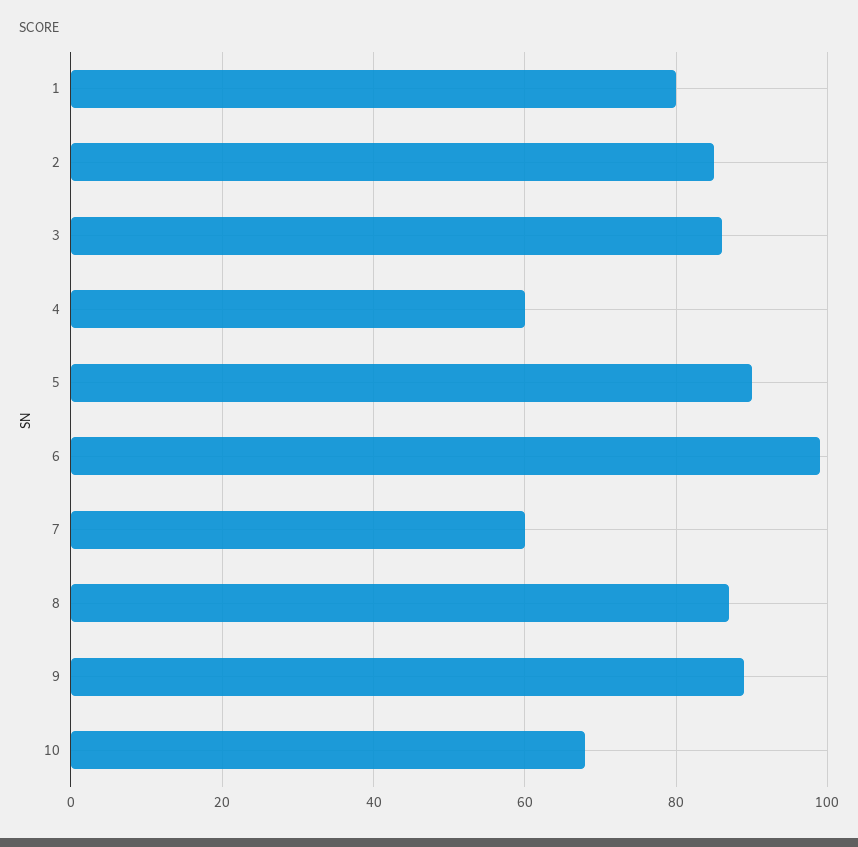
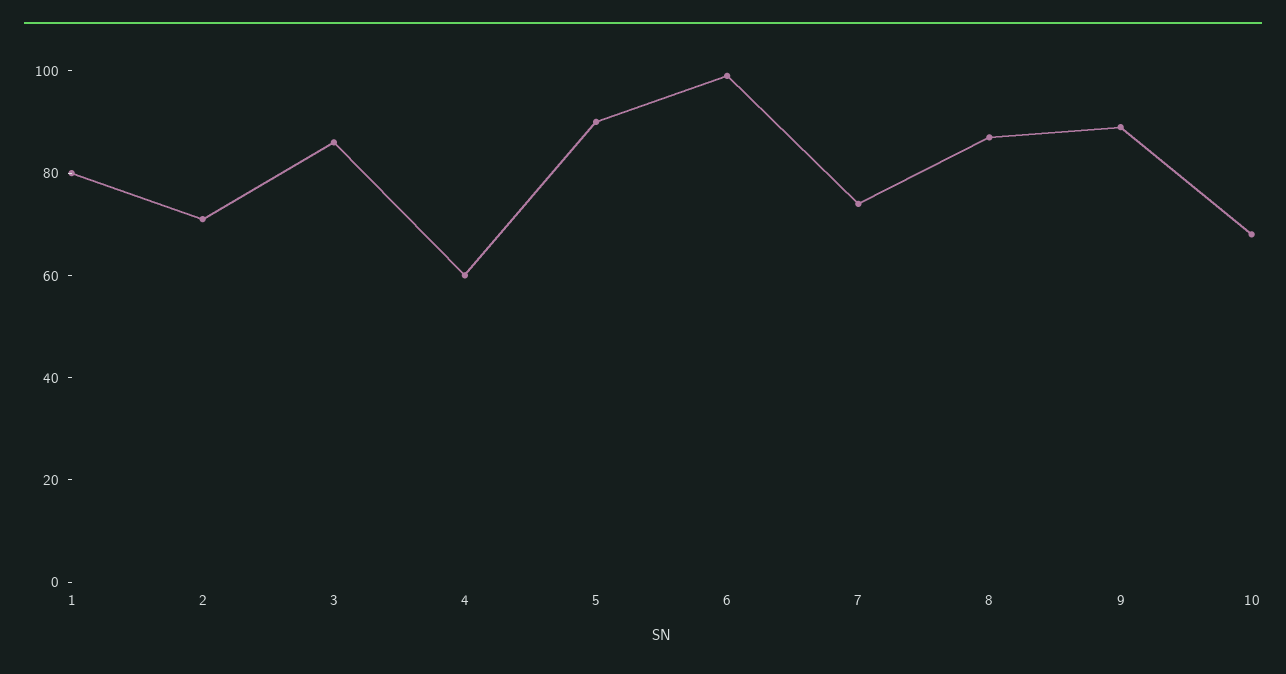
  {
    "1": 80,
-   "2": 85,
+   "2": 70,
    "3": 85,
    "4": 60,
    "5": 90,
    "6": 100,
-   "7": 60,
+   "7": 75,
    "8": 85,
    "9": 90,
    "10": 70
  }

